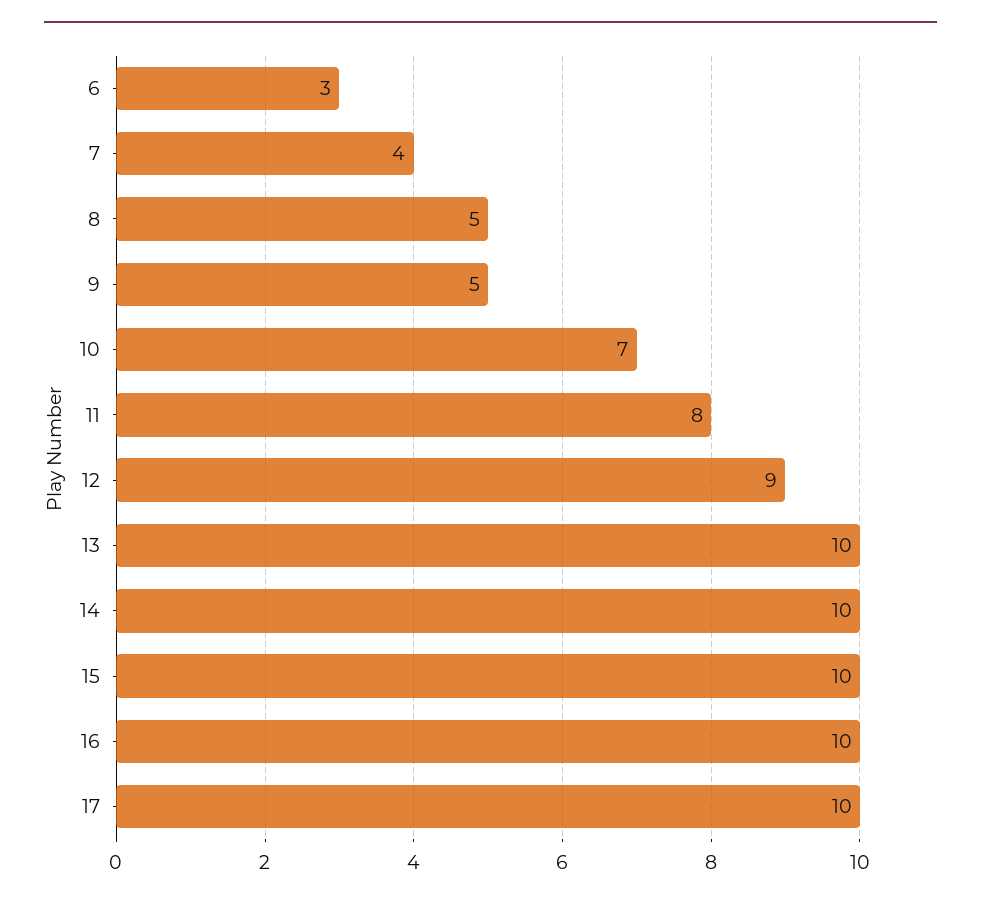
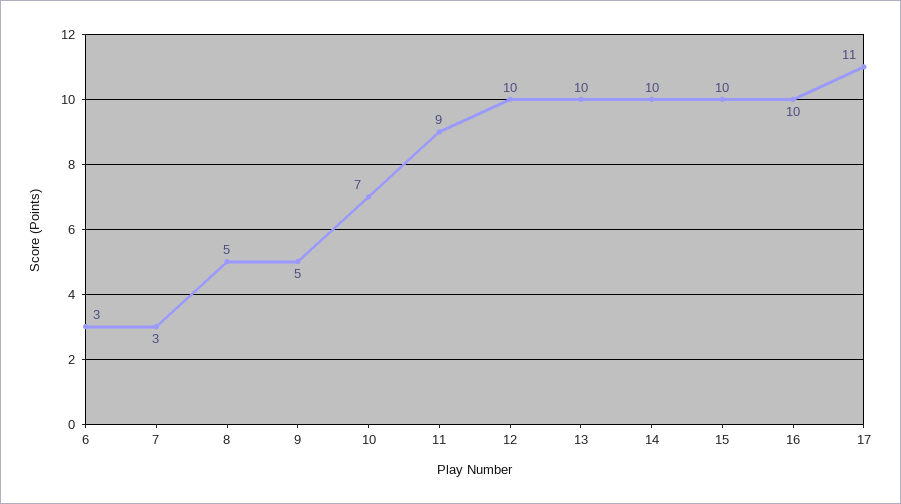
  {
    "6": 3,
-   "7": 4,
+   "7": 3,
    "8": 5,
    "9": 5,
    "10": 7,
-   "11": 8,
+   "11": 9,
-   "12": 9,
+   "12": 10,
    "13": 10,
    "14": 10,
    "15": 10,
    "16": 10,
-   "17": 10
+   "17": 11
  }

